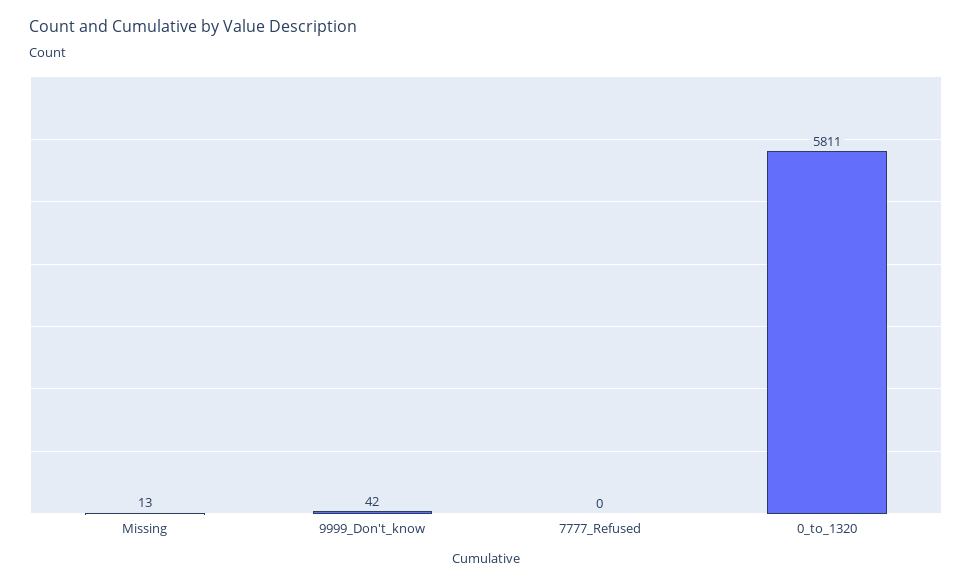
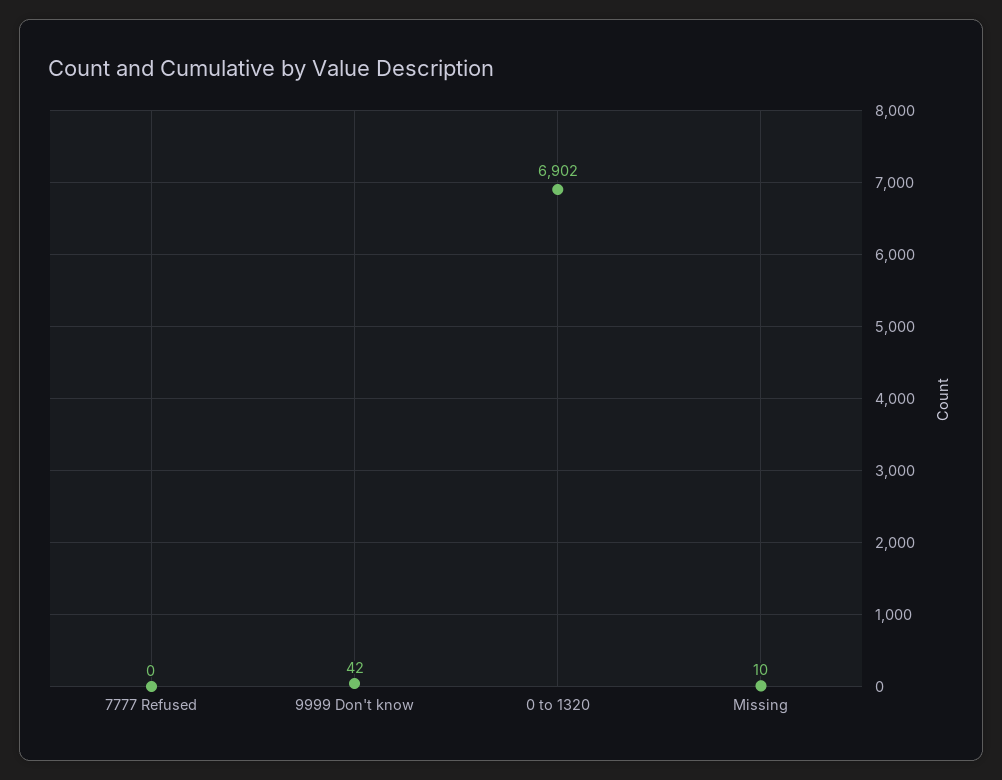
  {
-   "Missing": 13,
+   "Missing": 10,
    "9999_Don't_know": 42,
    "7777_Refused": 0,
-   "0_to_1320": 5811
+   "0_to_1320": 6902
  }

